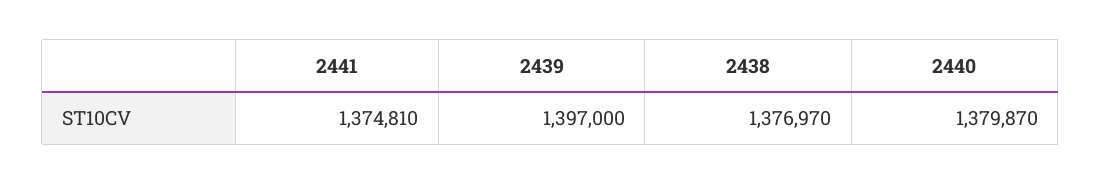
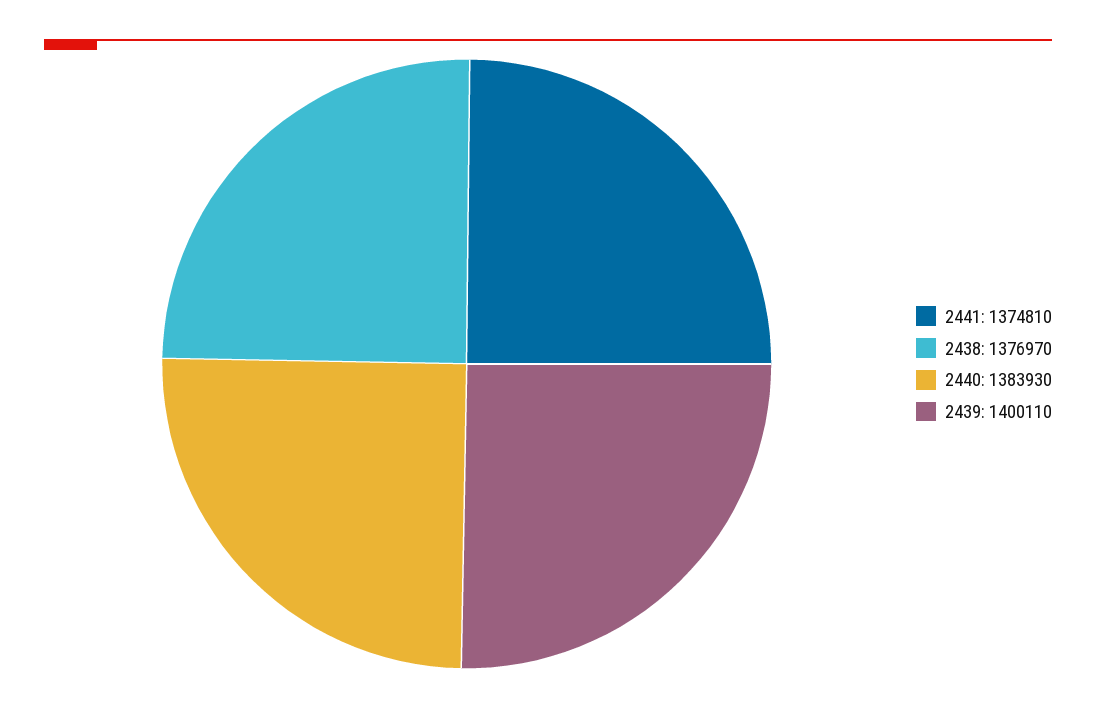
  {
    "2441": 1374810,
-   "2439": 1397000,
+   "2439": 1400110,
    "2438": 1376970,
-   "2440": 1379870
+   "2440": 1383930
  }

